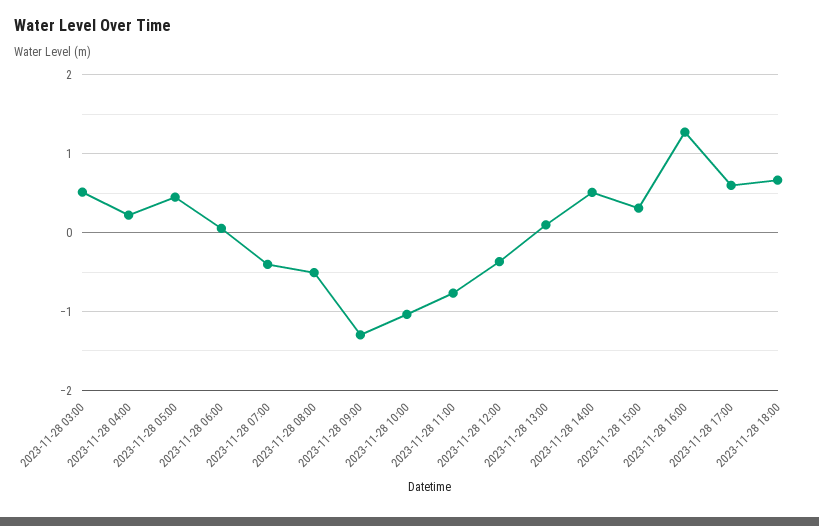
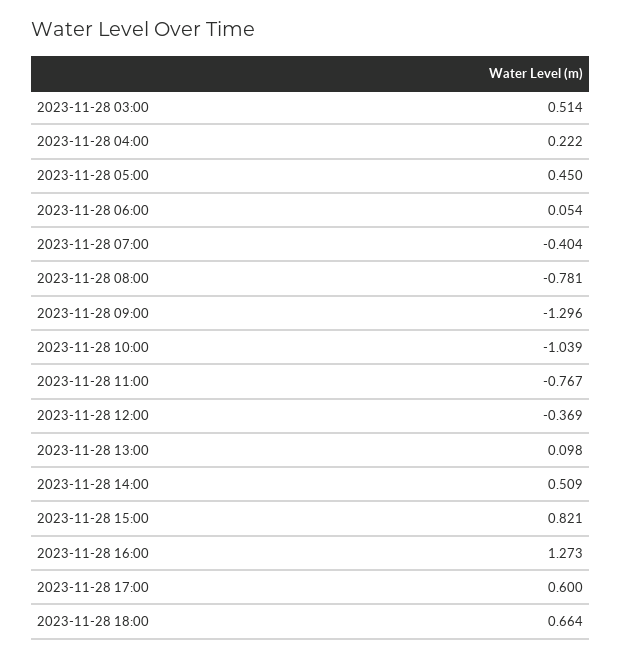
  {
    "2023-11-28 03:00": 0.514,
    "2023-11-28 04:00": 0.222,
    "2023-11-28 05:00": 0.45,
    "2023-11-28 06:00": 0.054,
    "2023-11-28 07:00": -0.404,
-   "2023-11-28 08:00": -0.5,
+   "2023-11-28 08:00": -0.781,
    "2023-11-28 09:00": -1.296,
    "2023-11-28 10:00": -1.039,
    "2023-11-28 11:00": -0.767,
    "2023-11-28 12:00": -0.369,
    "2023-11-28 13:00": 0.098,
    "2023-11-28 14:00": 0.509,
-   "2023-11-28 15:00": 0.3,
+   "2023-11-28 15:00": 0.821,
    "2023-11-28 16:00": 1.273,
    "2023-11-28 17:00": 0.6,
    "2023-11-28 18:00": 0.664
  }

